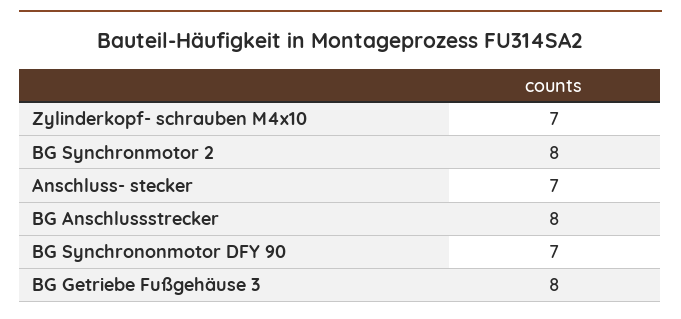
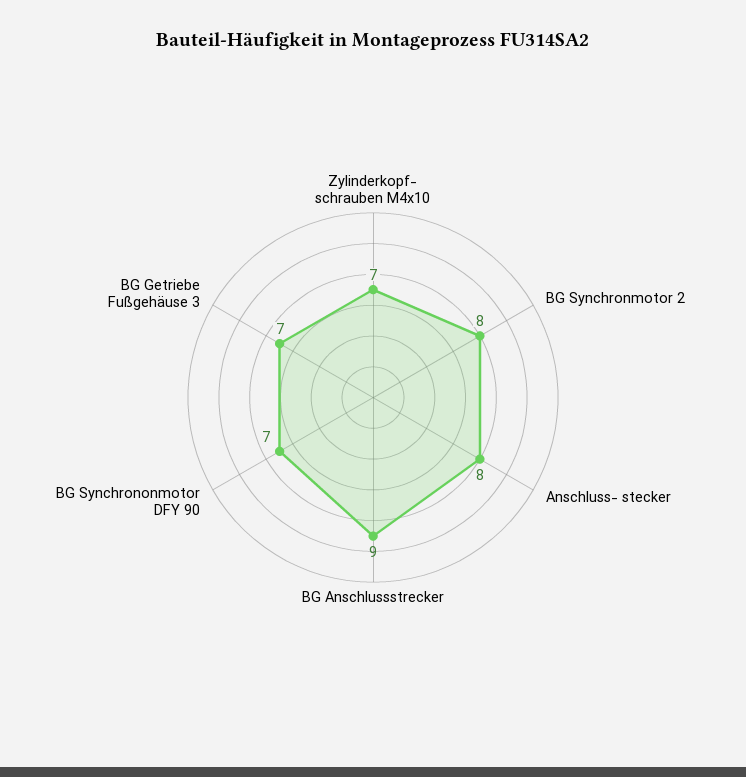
  {
    "Zylinderkopf- schrauben M4x10": 7,
    "BG Synchronmotor 2": 8,
-   "Anschluss- stecker": 7,
+   "Anschluss- stecker": 8,
-   "BG Anschlussstrecker": 8,
+   "BG Anschlussstrecker": 9,
    "BG Synchrononmotor DFY 90": 7,
-   "BG Getriebe Fußgehäuse 3": 8
+   "BG Getriebe Fußgehäuse 3": 7
  }

